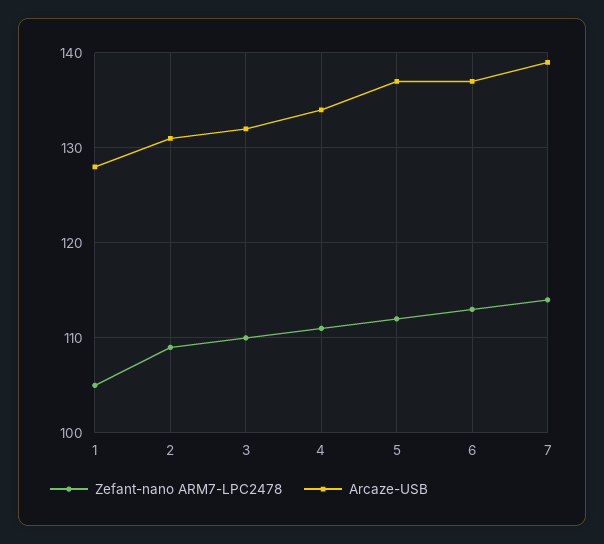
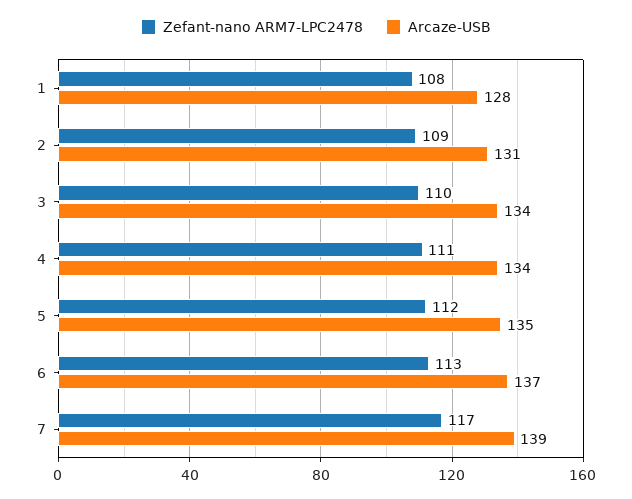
  {
    "Zefant-nano ARM7-LPC2478": {
-     "1": 105,
+     "1": 108,
      "2": 109,
      "3": 110,
      "4": 111,
      "5": 112,
      "6": 113,
-     "7": 114
+     "7": 117
    },
    "Arcaze-USB": {
      "1": 128,
      "2": 131,
-     "3": 132,
+     "3": 134,
      "4": 134,
-     "5": 137,
+     "5": 135,
      "6": 137,
      "7": 139
    }
  }

